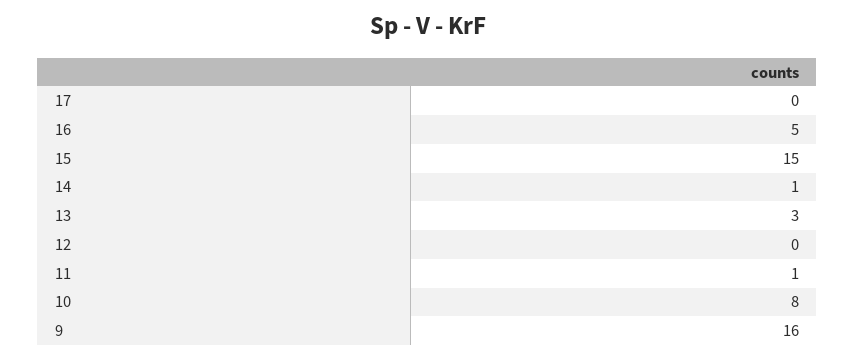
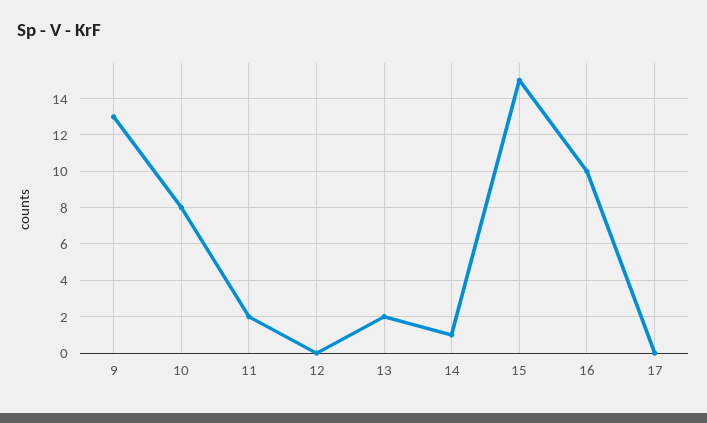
  {
    "17": 0,
-   "16": 5,
+   "16": 10,
    "15": 15,
    "14": 1,
-   "13": 3,
+   "13": 2,
    "12": 0,
-   "11": 1,
+   "11": 2,
    "10": 8,
-   "9": 16
+   "9": 13
  }

